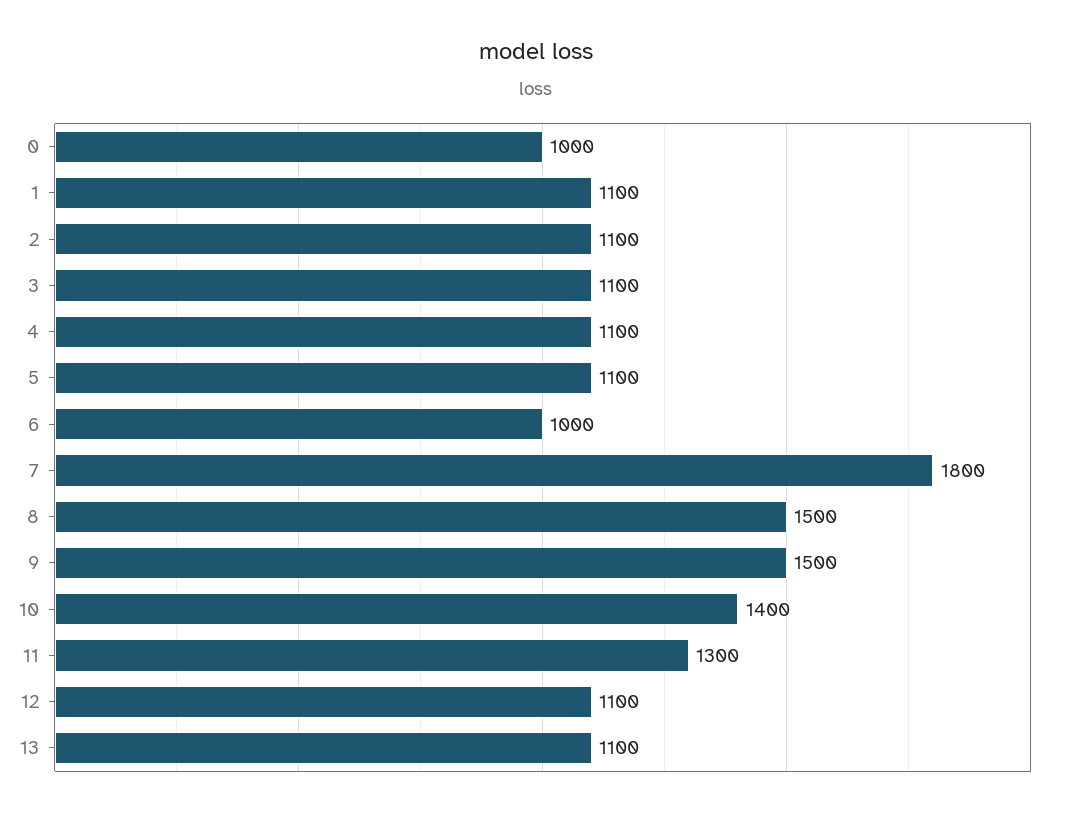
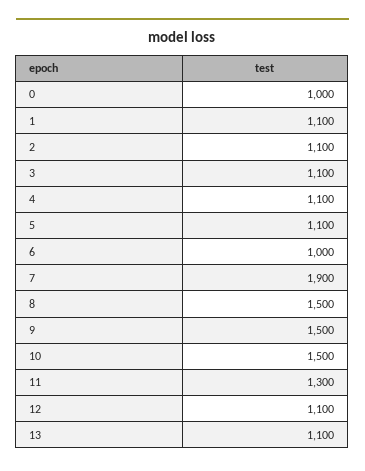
  {
    "0": 1000,
    "1": 1100,
    "2": 1100,
    "3": 1100,
    "4": 1100,
    "5": 1100,
    "6": 1000,
-   "7": 1800,
+   "7": 1900,
    "8": 1500,
    "9": 1500,
-   "10": 1400,
+   "10": 1500,
    "11": 1300,
    "12": 1100,
    "13": 1100
  }

